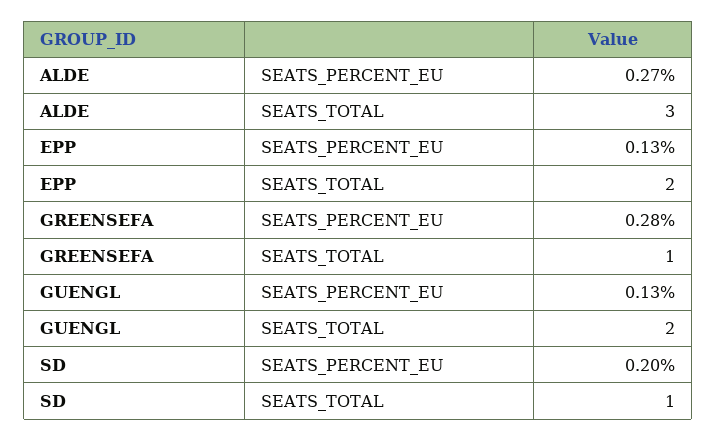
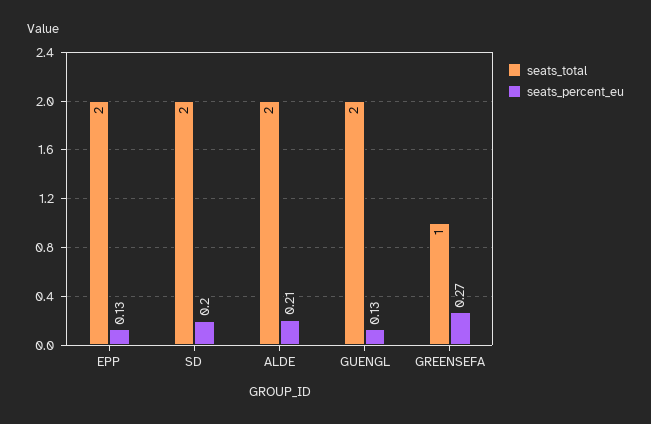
  {
    "SEATS_PERCENT_EU": {
-     "ALDE": 0.27,
+     "ALDE": 0.21,
      "EPP": 0.13,
-     "GREENSEFA": 0.28,
+     "GREENSEFA": 0.27,
      "GUENGL": 0.13,
      "SD": 0.2
    },
    "SEATS_TOTAL": {
-     "ALDE": 3,
+     "ALDE": 2,
      "EPP": 2,
      "GREENSEFA": 1,
      "GUENGL": 2,
-     "SD": 1
+     "SD": 2
    }
  }

